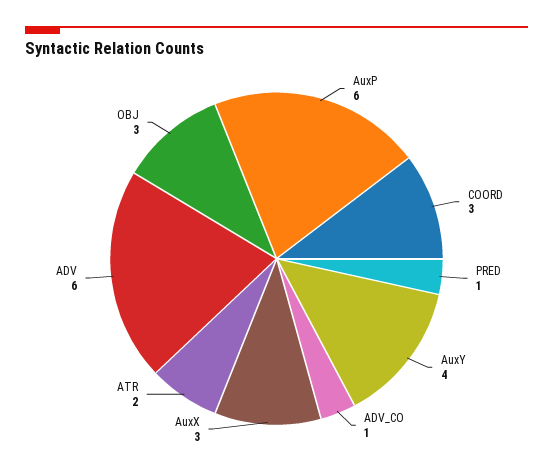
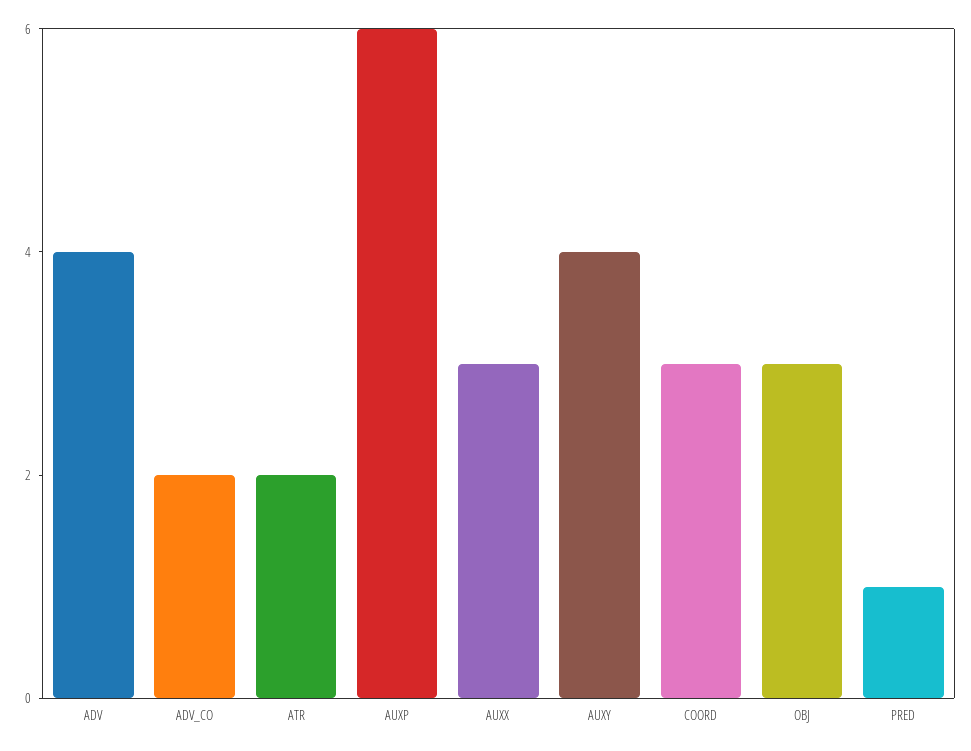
  {
    "AuxP": 6,
    "COORD": 3,
    "PRED": 1,
    "AuxY": 4,
-   "ADV_CO": 1,
+   "ADV_CO": 2,
    "AuxX": 3,
    "ATR": 2,
-   "ADV": 6,
+   "ADV": 4,
    "OBJ": 3
  }

